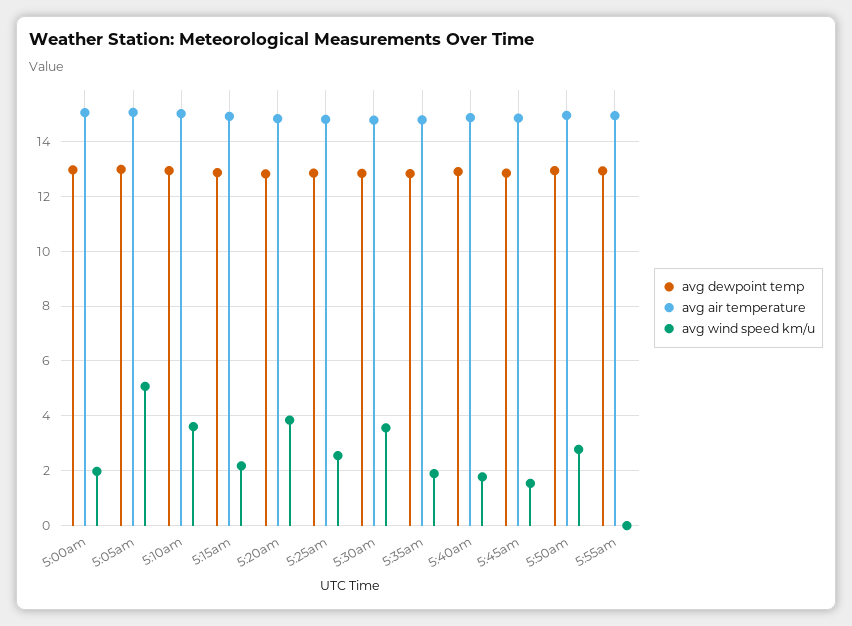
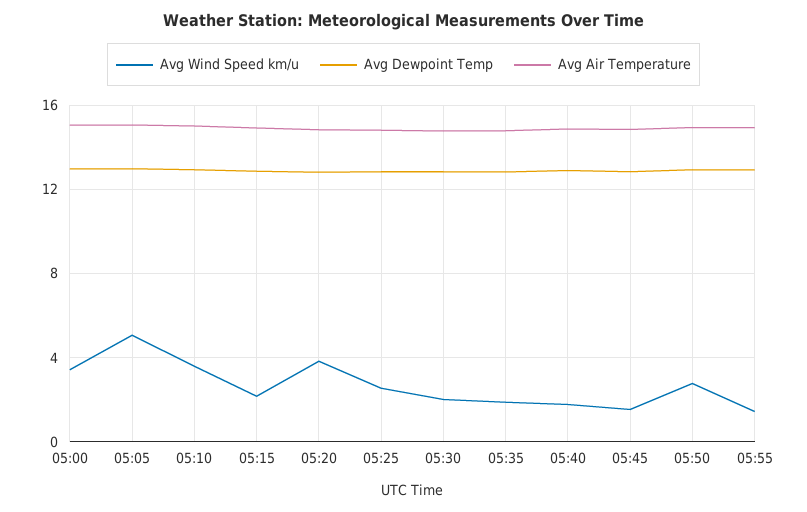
  {
    "avg dewpoint temp": {
      "5:00am": 13,
      "5:05am": 13,
      "5:10am": 13,
      "5:15am": 12.75,
      "5:20am": 12.75,
      "5:25am": 12.75,
      "5:30am": 12.75,
      "5:35am": 12.75,
      "5:40am": 13,
      "5:45am": 12.75,
      "5:50am": 13,
      "5:55am": 13
    },
    "avg air temperature": {
      "5:00am": 15,
      "5:05am": 15,
      "5:10am": 15,
      "5:15am": 15,
      "5:20am": 14.75,
      "5:25am": 14.75,
      "5:30am": 14.75,
      "5:35am": 14.75,
      "5:40am": 14.75,
      "5:45am": 14.75,
      "5:50am": 15,
      "5:55am": 15
    },
    "avg wind speed km/u": {
-     "5:00am": 2,
+     "5:00am": 3.5,
      "5:05am": 5,
      "5:10am": 3.5,
      "5:15am": 2.25,
      "5:20am": 3.75,
      "5:25am": 2.5,
-     "5:30am": 3.5,
+     "5:30am": 2,
      "5:35am": 2,
      "5:40am": 1.75,
      "5:45am": 1.5,
      "5:50am": 2.75,
-     "5:55am": 0
+     "5:55am": 1.5
    }
  }

